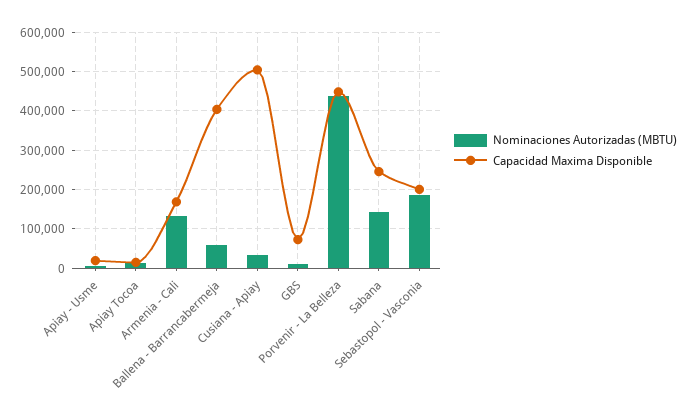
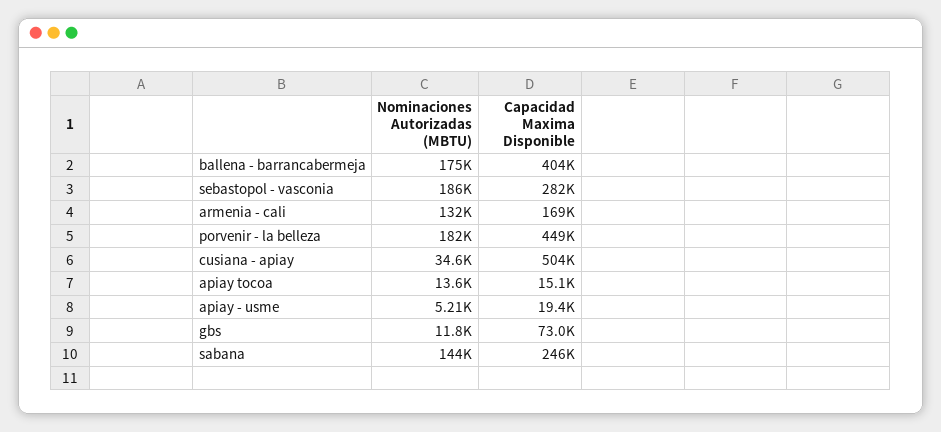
  {
    "Nominaciones Autorizadas (MBTU)": {
      "Apiay - Usme": 5210,
      "Apiay Tocoa": 13600,
      "Armenia - Cali": 132000,
-     "Ballena - Barrancabermeja": 60000,
+     "Ballena - Barrancabermeja": 175000,
      "Cusiana - Apiay": 34600,
      "GBS": 11800,
-     "Porvenir - La Belleza": 440000,
+     "Porvenir - La Belleza": 182000,
      "Sabana": 144000,
      "Sebastopol - Vasconia": 186000
    },
    "Capacidad Maxima Disponible": {
      "Apiay - Usme": 19400,
      "Apiay Tocoa": 15100,
      "Armenia - Cali": 169000,
      "Ballena - Barrancabermeja": 404000,
      "Cusiana - Apiay": 504000,
      "GBS": 73000,
      "Porvenir - La Belleza": 449000,
      "Sabana": 246000,
-     "Sebastopol - Vasconia": 200000
+     "Sebastopol - Vasconia": 282000
    }
  }

